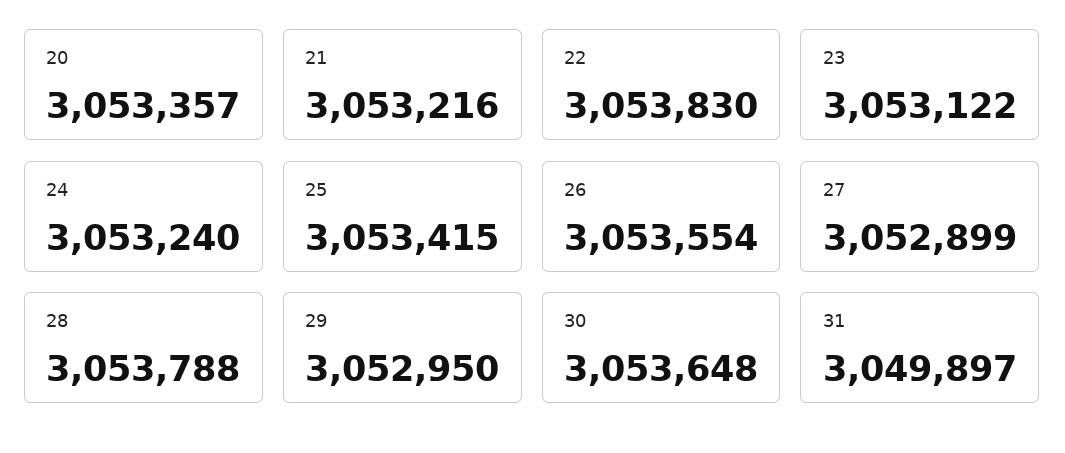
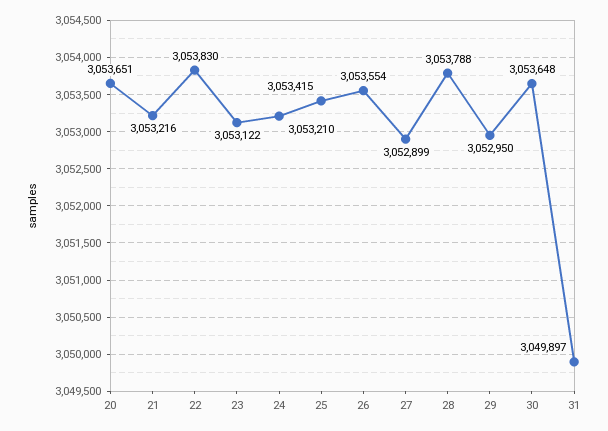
  {
-   "20": 3053357,
+   "20": 3053651,
    "21": 3053216,
    "22": 3053830,
    "23": 3053122,
-   "24": 3053240,
+   "24": 3053210,
    "25": 3053415,
    "26": 3053554,
    "27": 3052899,
    "28": 3053788,
    "29": 3052950,
    "30": 3053648,
    "31": 3049897
  }

